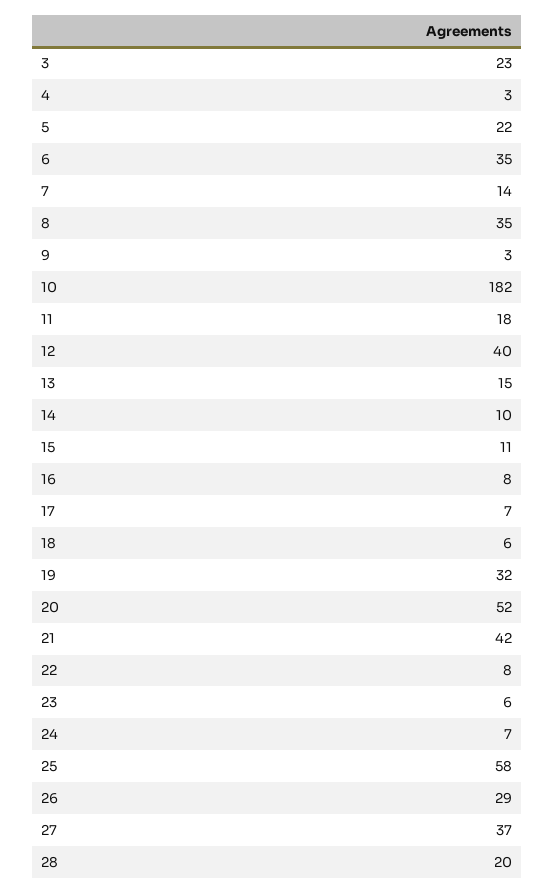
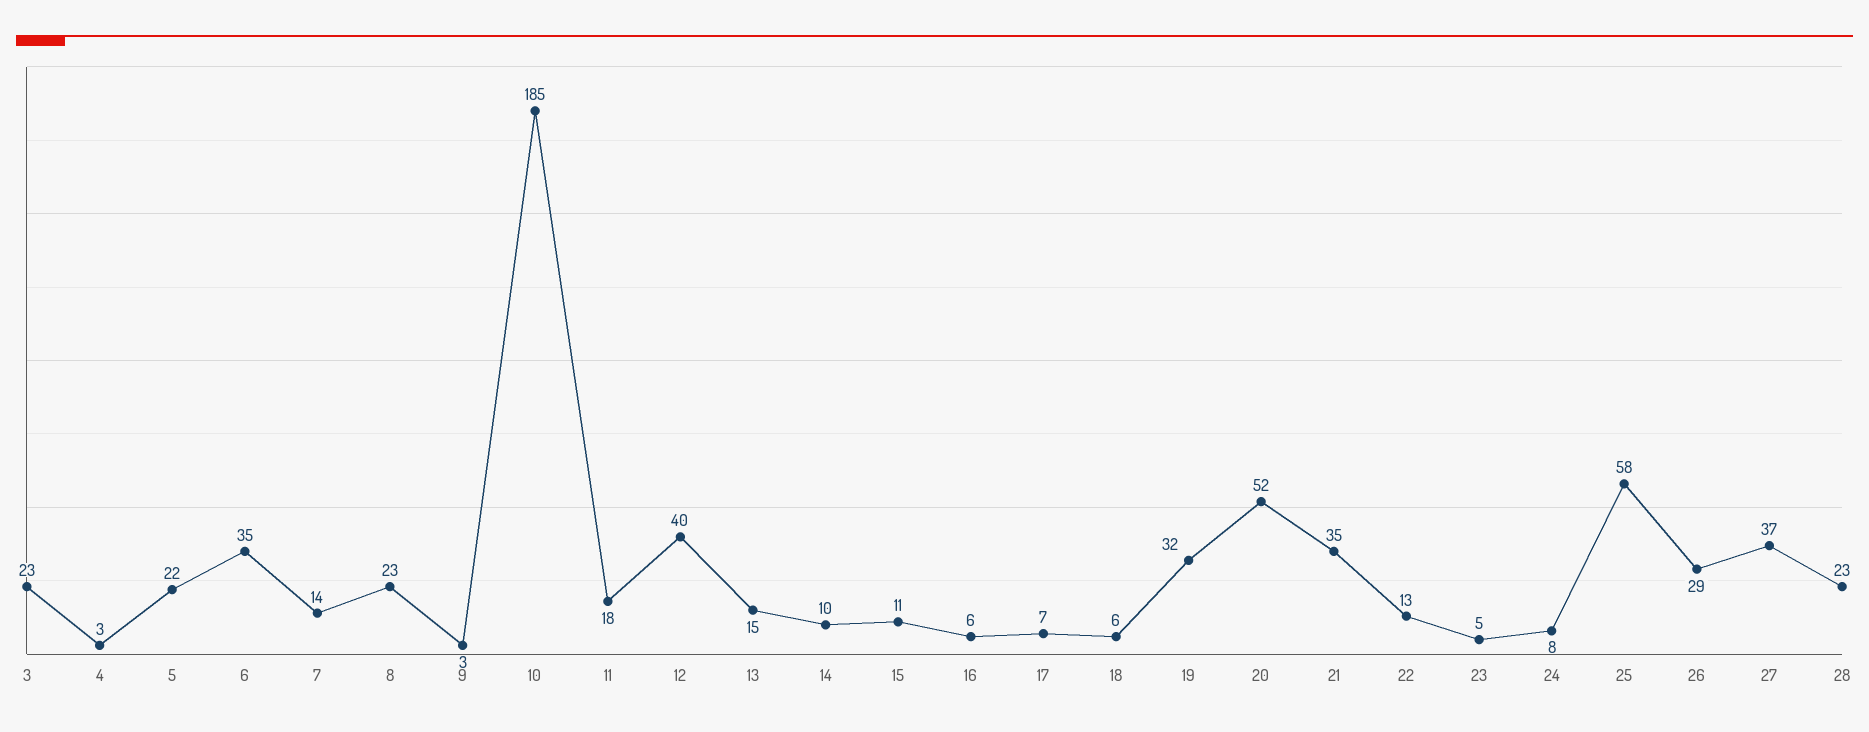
  {
    "3": 23,
    "4": 3,
    "5": 22,
    "6": 35,
    "7": 14,
-   "8": 35,
+   "8": 23,
    "9": 3,
-   "10": 182,
+   "10": 185,
    "11": 18,
    "12": 40,
    "13": 15,
    "14": 10,
    "15": 11,
-   "16": 8,
+   "16": 6,
    "17": 7,
    "18": 6,
    "19": 32,
    "20": 52,
-   "21": 42,
+   "21": 35,
-   "22": 8,
+   "22": 13,
-   "23": 6,
+   "23": 5,
-   "24": 7,
+   "24": 8,
    "25": 58,
    "26": 29,
    "27": 37,
-   "28": 20
+   "28": 23
  }

